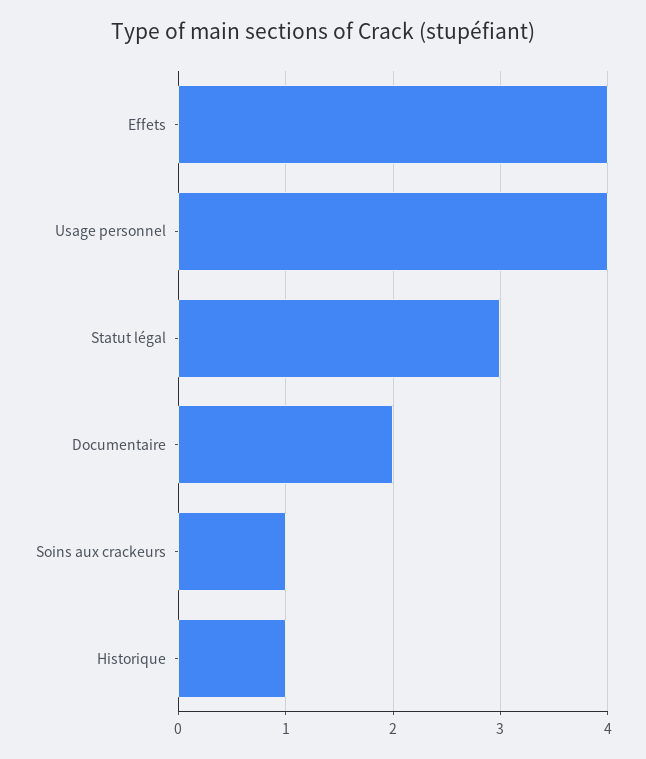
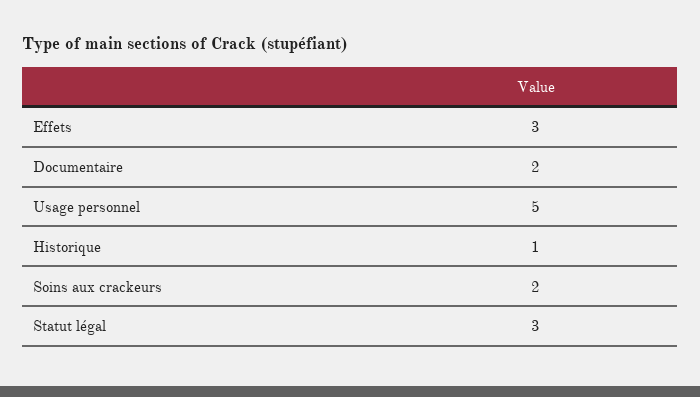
  {
-   "Effets": 4,
+   "Effets": 3,
-   "Usage personnel": 4,
+   "Usage personnel": 5,
    "Statut légal": 3,
    "Documentaire": 2,
-   "Soins aux crackeurs": 1,
+   "Soins aux crackeurs": 2,
    "Historique": 1
  }

